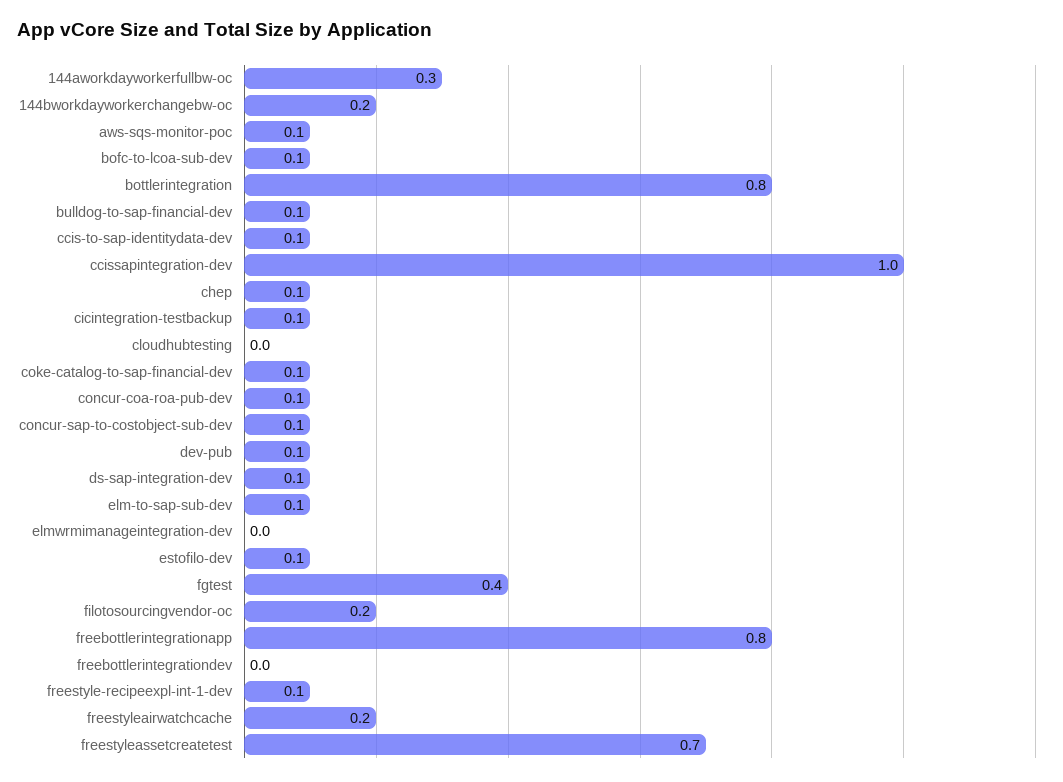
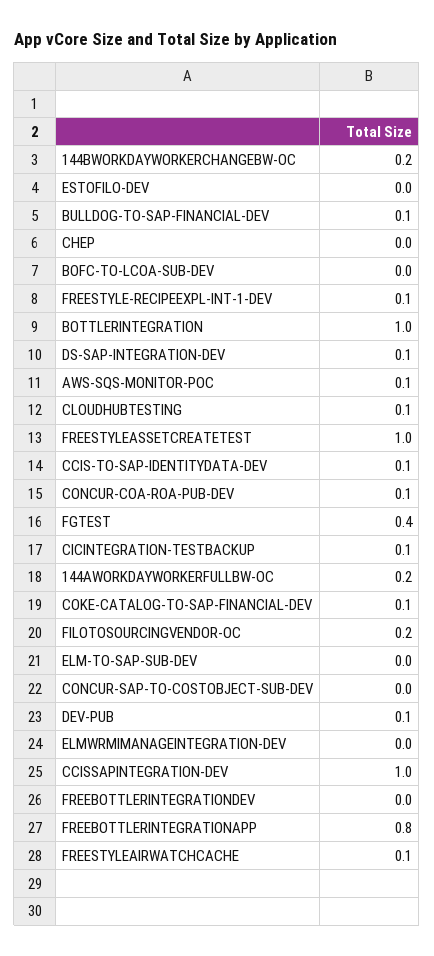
  {
-   "144aworkdayworkerfullbw-oc": 0.3,
+   "144aworkdayworkerfullbw-oc": 0.2,
    "144bworkdayworkerchangebw-oc": 0.2,
    "aws-sqs-monitor-poc": 0.1,
-   "bofc-to-lcoa-sub-dev": 0.1,
+   "bofc-to-lcoa-sub-dev": 0,
-   "bottlerintegration": 0.8,
+   "bottlerintegration": 1,
    "bulldog-to-sap-financial-dev": 0.1,
    "ccis-to-sap-identitydata-dev": 0.1,
    "ccissapintegration-dev": 1,
-   "chep": 0.1,
+   "chep": 0,
    "cicintegration-testbackup": 0.1,
-   "cloudhubtesting": 0,
+   "cloudhubtesting": 0.1,
    "coke-catalog-to-sap-financial-dev": 0.1,
    "concur-coa-roa-pub-dev": 0.1,
-   "concur-sap-to-costobject-sub-dev": 0.1,
+   "concur-sap-to-costobject-sub-dev": 0,
    "dev-pub": 0.1,
    "ds-sap-integration-dev": 0.1,
-   "elm-to-sap-sub-dev": 0.1,
+   "elm-to-sap-sub-dev": 0,
    "elmwrmimanageintegration-dev": 0,
-   "estofilo-dev": 0.1,
+   "estofilo-dev": 0,
    "fgtest": 0.4,
    "filotosourcingvendor-oc": 0.2,
    "freebottlerintegrationapp": 0.8,
    "freebottlerintegrationdev": 0,
    "freestyle-recipeexpl-int-1-dev": 0.1,
-   "freestyleairwatchcache": 0.2,
+   "freestyleairwatchcache": 0.1,
-   "freestyleassetcreatetest": 0.7
+   "freestyleassetcreatetest": 1
  }

